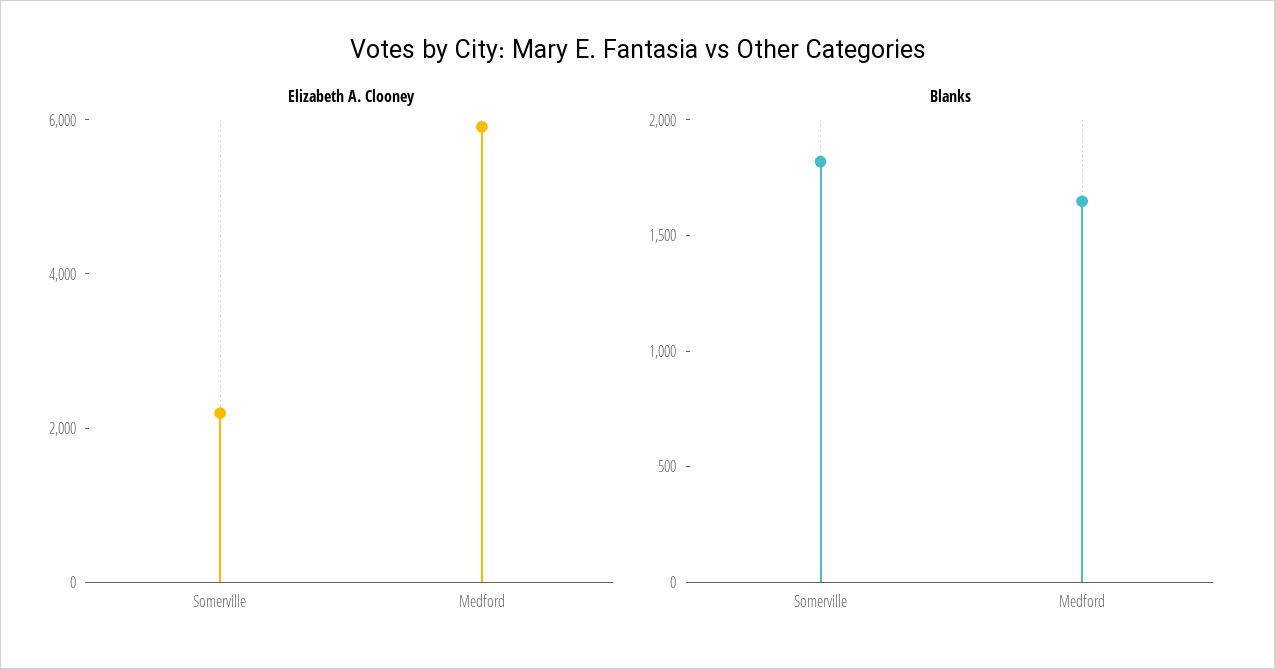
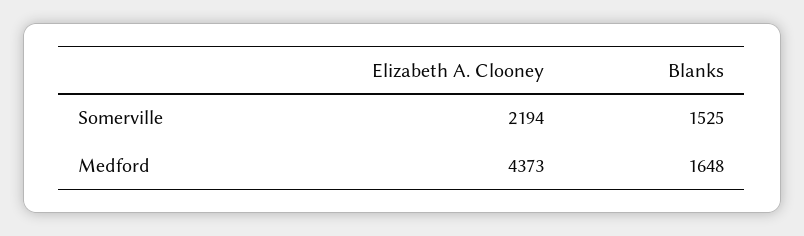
  {
    "Elizabeth A. Clooney": {
      "Somerville": 2194,
-     "Medford": 6000
+     "Medford": 4373
    },
    "Blanks": {
-     "Somerville": 1800,
+     "Somerville": 1525,
      "Medford": 1648
    }
  }

